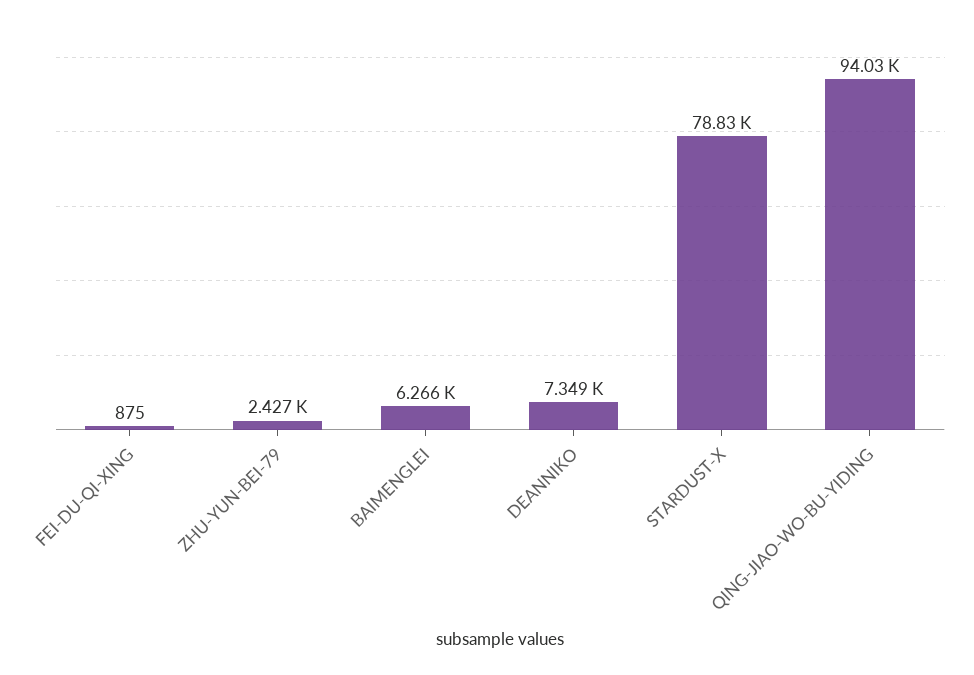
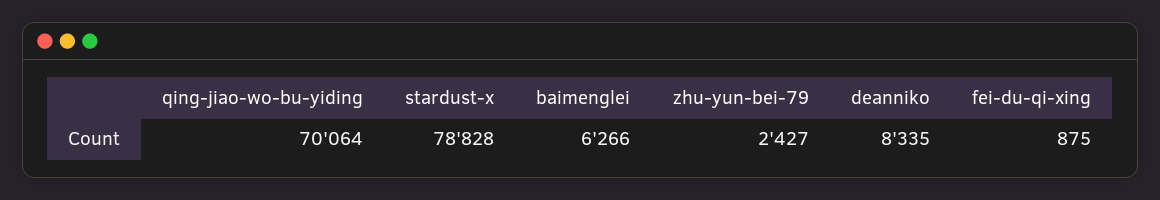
  {
    "FEI-DU-QI-XING": 875,
    "ZHU-YUN-BEI-79": 2427,
    "BAIMENGLEI": 6266,
-   "DEANNIKO": 7349,
+   "DEANNIKO": 8335,
    "STARDUST-X": 78828,
-   "QING-JIAO-WO-BU-YIDING": 94030
+   "QING-JIAO-WO-BU-YIDING": 70064
  }

